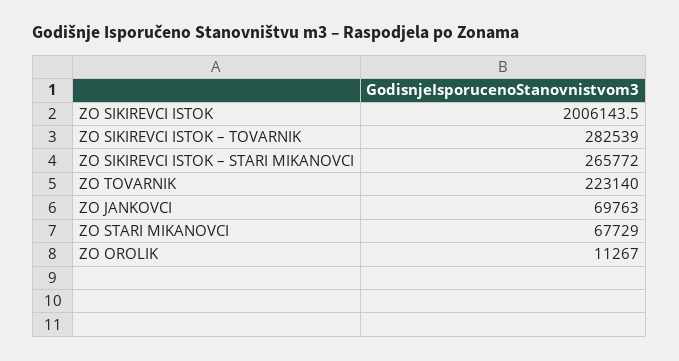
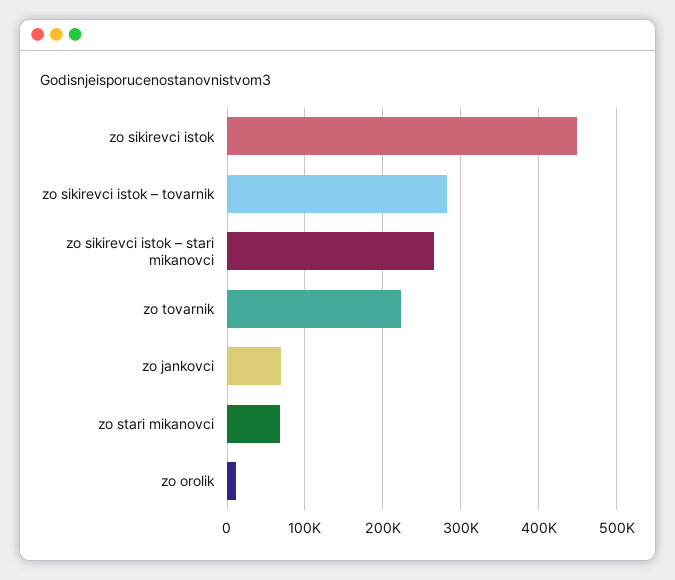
  {
-   "ZO SIKIREVCI ISTOK": 2006143.5,
+   "ZO SIKIREVCI ISTOK": 450000,
    "ZO SIKIREVCI ISTOK – TOVARNIK": 282539,
    "ZO SIKIREVCI ISTOK – STARI MIKANOVCI": 265772,
    "ZO TOVARNIK": 223140,
    "ZO JANKOVCI": 69763,
    "ZO STARI MIKANOVCI": 67729,
    "ZO OROLIK": 11267
  }

